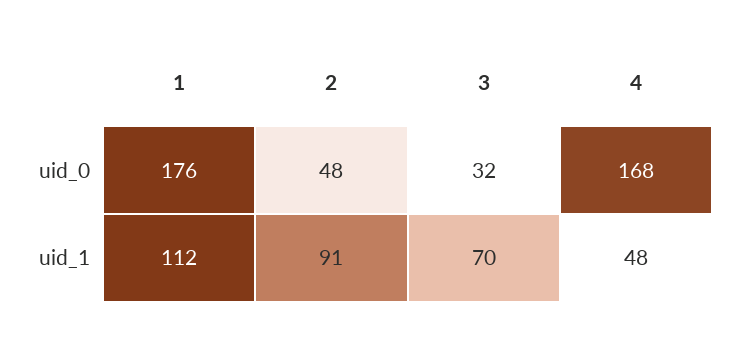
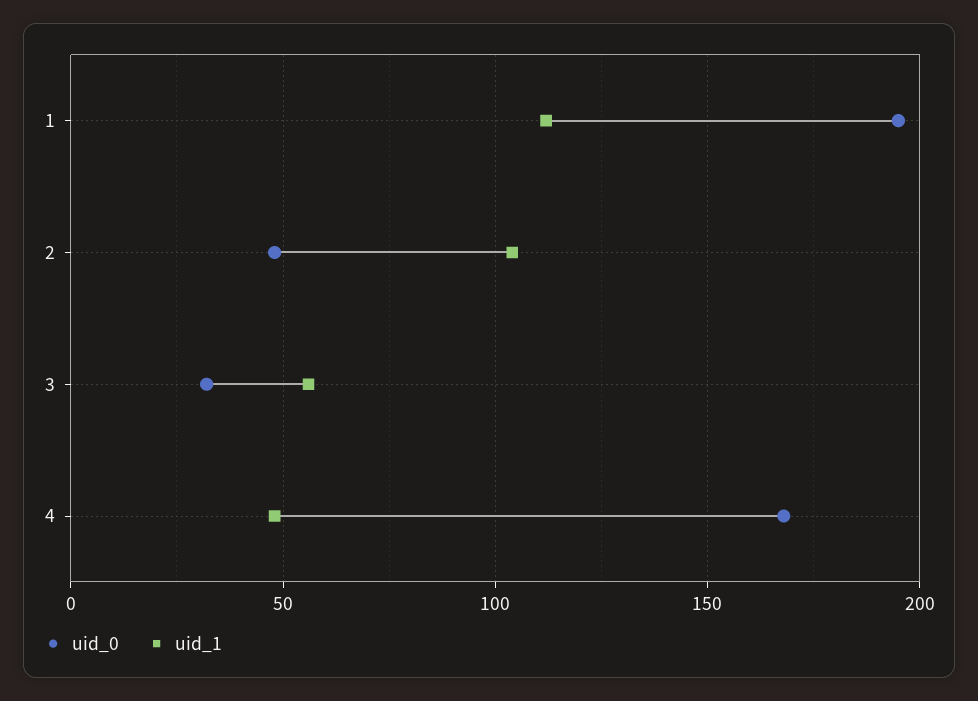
  {
    "uid_0": {
-     "1": 176,
+     "1": 195,
      "2": 48,
      "3": 32,
      "4": 168
    },
    "uid_1": {
      "1": 112,
-     "2": 91,
+     "2": 105,
-     "3": 70,
+     "3": 55,
      "4": 48
    }
  }

